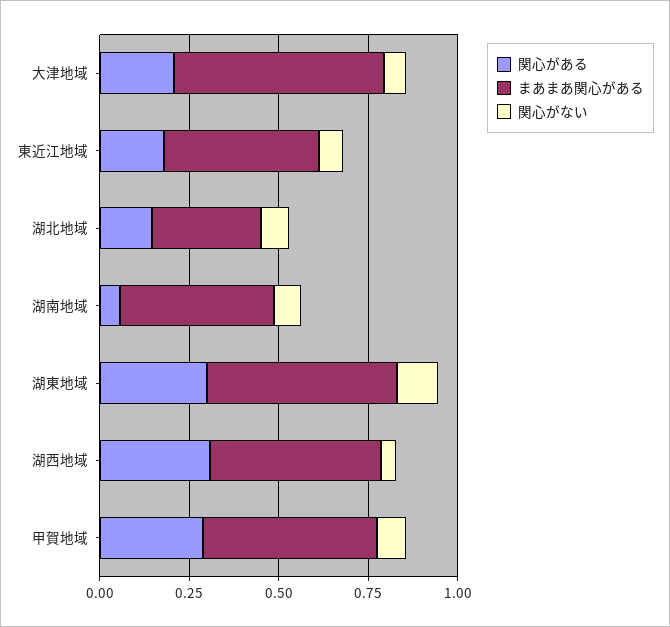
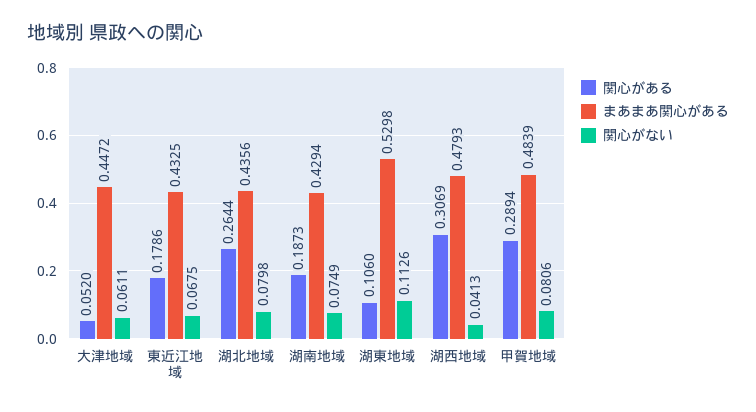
  {
    "関心がある": {
-     "大津地域": 0.2,
+     "大津地域": 0.052,
      "東近江地域": 0.1786,
-     "湖北地域": 0.15,
+     "湖北地域": 0.2644,
-     "湖南地域": 0.05,
+     "湖南地域": 0.1873,
-     "湖東地域": 0.3,
+     "湖東地域": 0.106,
      "湖西地域": 0.3069,
      "甲賀地域": 0.2894
    },
    "まあまあ関心がある": {
-     "大津地域": 0.6,
+     "大津地域": 0.4472,
      "東近江地域": 0.4325,
-     "湖北地域": 0.3,
+     "湖北地域": 0.4356,
      "湖南地域": 0.4294,
      "湖東地域": 0.5298,
      "湖西地域": 0.4793,
      "甲賀地域": 0.4839
    },
    "関心がない": {
      "大津地域": 0.0611,
      "東近江地域": 0.0675,
      "湖北地域": 0.0798,
      "湖南地域": 0.0749,
      "湖東地域": 0.1126,
      "湖西地域": 0.0413,
      "甲賀地域": 0.0806
    }
  }

